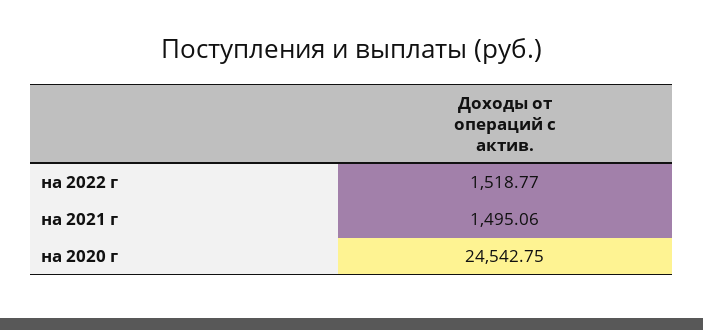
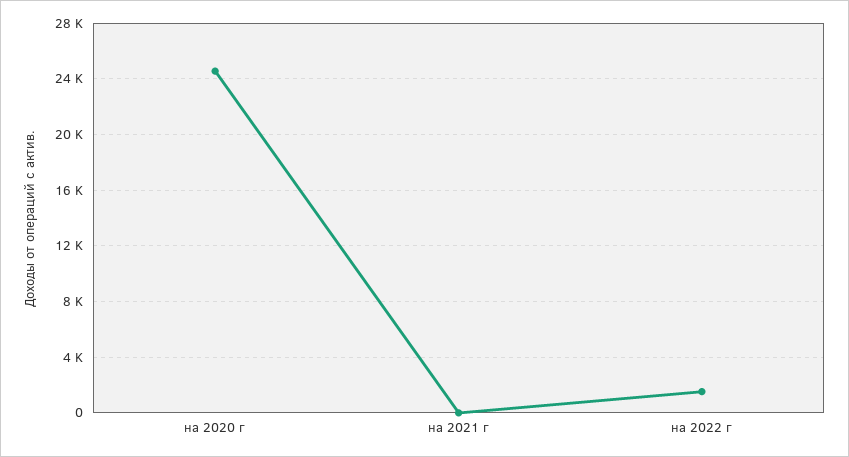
  {
    "на 2022 г": 1518.77,
-   "на 2021 г": 1495.06,
+   "на 2021 г": 0,
    "на 2020 г": 24542.75
  }

